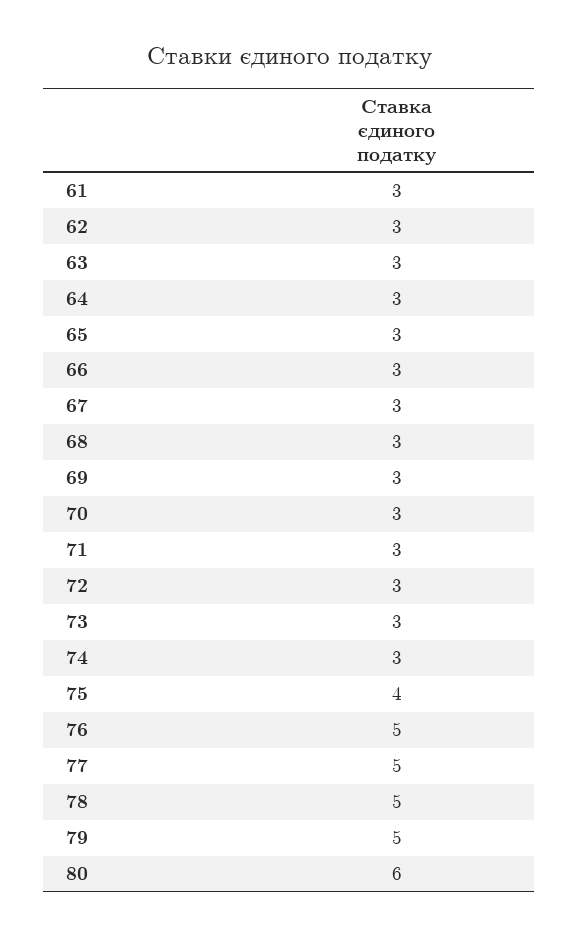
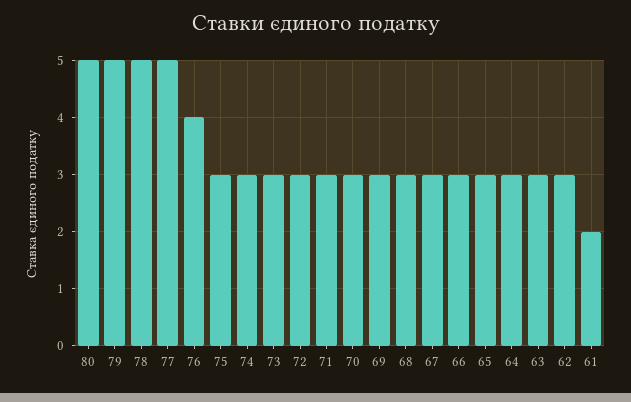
  {
-   "61": 3,
+   "61": 2,
    "62": 3,
    "63": 3,
    "64": 3,
    "65": 3,
    "66": 3,
    "67": 3,
    "68": 3,
    "69": 3,
    "70": 3,
    "71": 3,
    "72": 3,
    "73": 3,
    "74": 3,
-   "75": 4,
+   "75": 3,
-   "76": 5,
+   "76": 4,
    "77": 5,
    "78": 5,
    "79": 5,
-   "80": 6
+   "80": 5
  }

